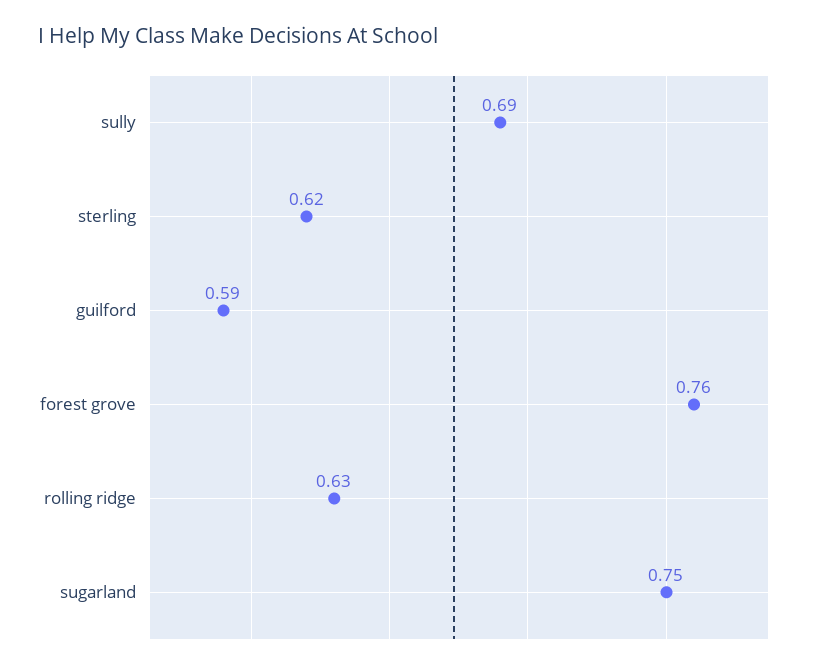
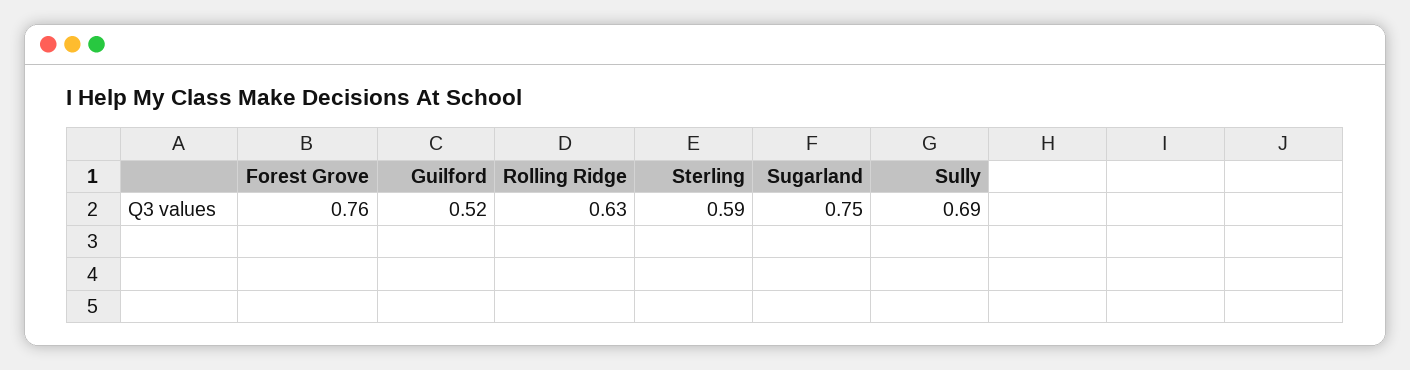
  {
    "sully": 0.69,
-   "sterling": 0.62,
+   "sterling": 0.59,
-   "guilford": 0.59,
+   "guilford": 0.52,
    "forest grove": 0.76,
    "rolling ridge": 0.63,
    "sugarland": 0.75
  }

